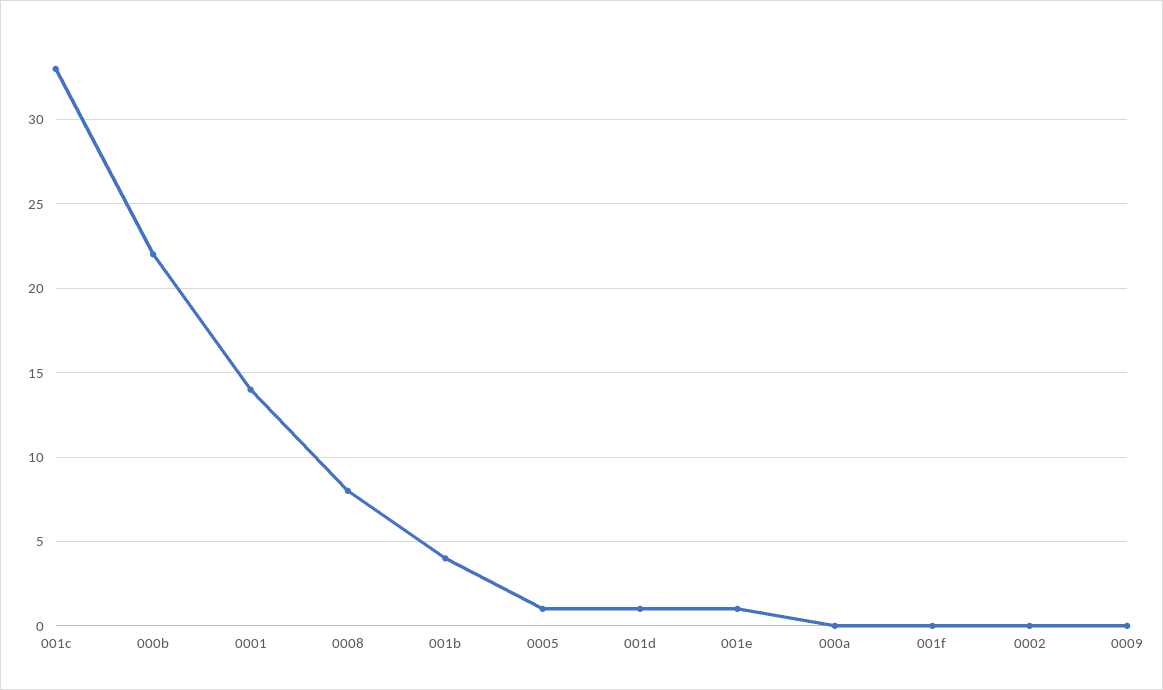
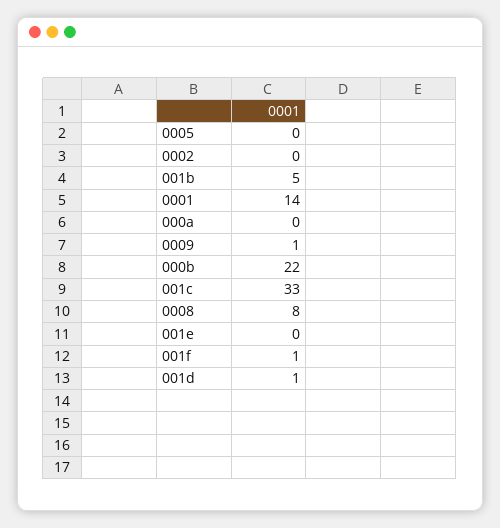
  {
    "001c": 33,
    "000b": 22,
    "0001": 14,
    "0008": 8,
-   "001b": 4,
+   "001b": 5,
-   "0005": 1,
+   "0005": 0,
    "001d": 1,
-   "001e": 1,
+   "001e": 0,
    "000a": 0,
-   "001f": 0,
+   "001f": 1,
    "0002": 0,
-   "0009": 0
+   "0009": 1
  }

